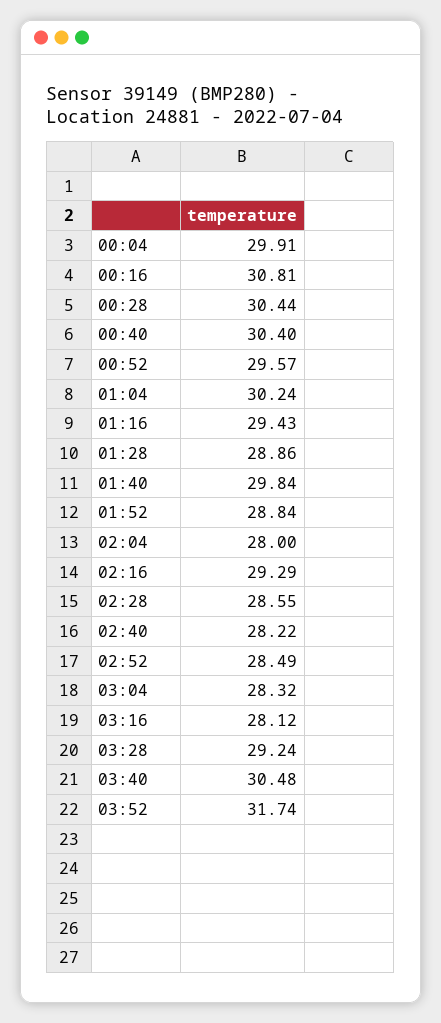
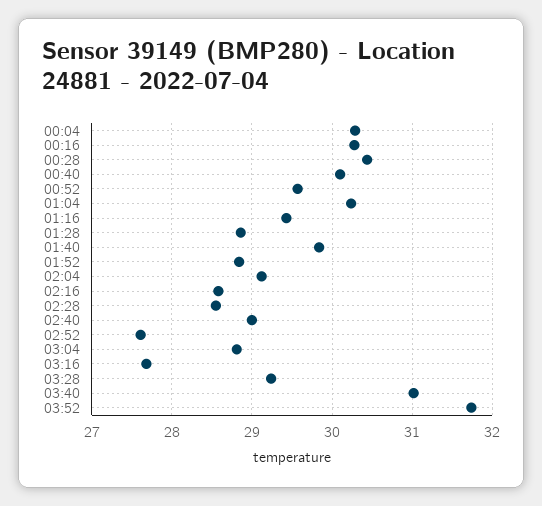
  {
-   "00:04": 29.91,
+   "00:04": 30.3,
-   "00:16": 30.81,
+   "00:16": 30.3,
    "00:28": 30.44,
-   "00:40": 30.4,
+   "00:40": 30.1,
    "00:52": 29.57,
    "01:04": 30.24,
    "01:16": 29.43,
    "01:28": 28.86,
    "01:40": 29.84,
    "01:52": 28.84,
-   "02:04": 28,
+   "02:04": 29.1,
-   "02:16": 29.29,
+   "02:16": 28.6,
    "02:28": 28.55,
-   "02:40": 28.22,
+   "02:40": 29,
-   "02:52": 28.49,
+   "02:52": 27.6,
-   "03:04": 28.32,
+   "03:04": 28.8,
-   "03:16": 28.12,
+   "03:16": 27.7,
    "03:28": 29.24,
-   "03:40": 30.48,
+   "03:40": 31,
    "03:52": 31.74
  }

